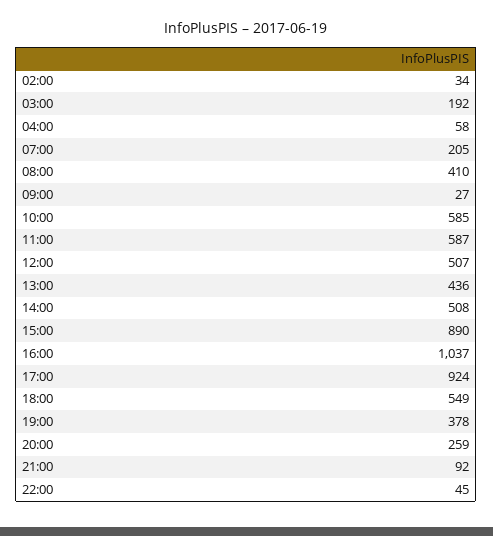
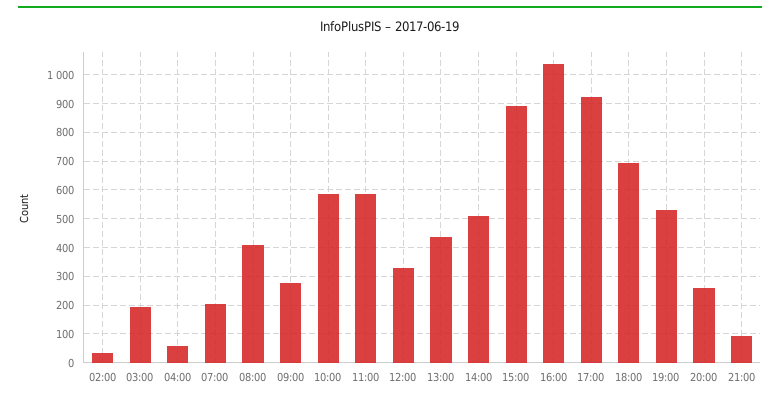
  {
    "02:00": 34,
    "03:00": 192,
    "04:00": 58,
    "07:00": 205,
    "08:00": 410,
-   "09:00": 27,
+   "09:00": 275,
    "10:00": 585,
    "11:00": 587,
-   "12:00": 507,
+   "12:00": 325,
    "13:00": 436,
    "14:00": 508,
    "15:00": 890,
    "16:00": 1037,
    "17:00": 924,
-   "18:00": 549,
+   "18:00": 700,
-   "19:00": 378,
+   "19:00": 525,
    "20:00": 259,
-   "21:00": 92,
+   "21:00": 92
-   "22:00": 45
  }

